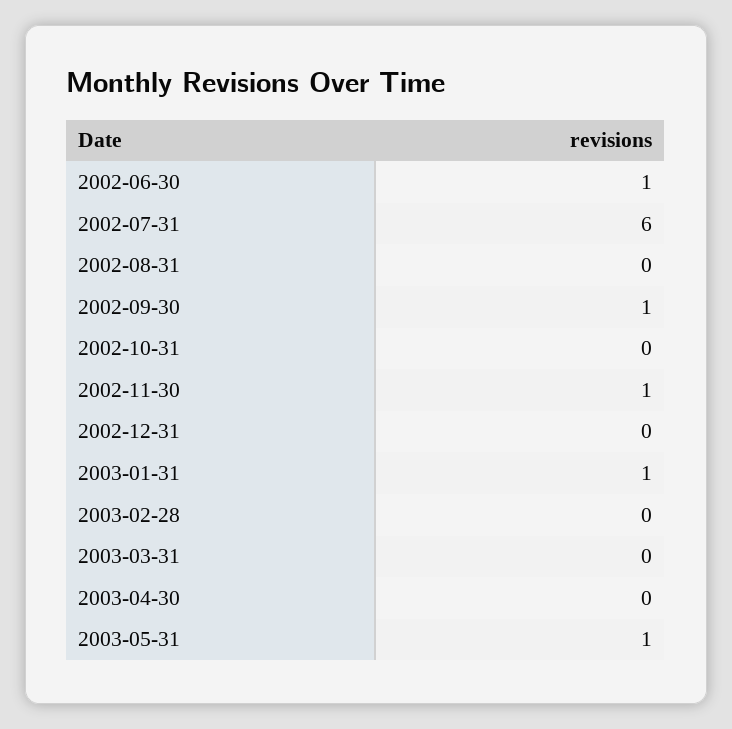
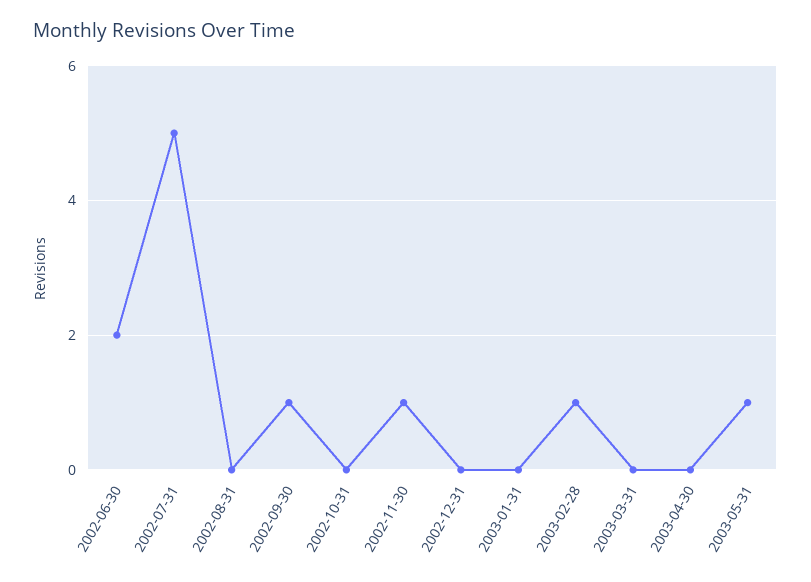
  {
-   "2002-06-30": 1,
+   "2002-06-30": 2,
-   "2002-07-31": 6,
+   "2002-07-31": 5,
    "2002-08-31": 0,
    "2002-09-30": 1,
    "2002-10-31": 0,
    "2002-11-30": 1,
    "2002-12-31": 0,
-   "2003-01-31": 1,
+   "2003-01-31": 0,
-   "2003-02-28": 0,
+   "2003-02-28": 1,
    "2003-03-31": 0,
    "2003-04-30": 0,
    "2003-05-31": 1
  }

